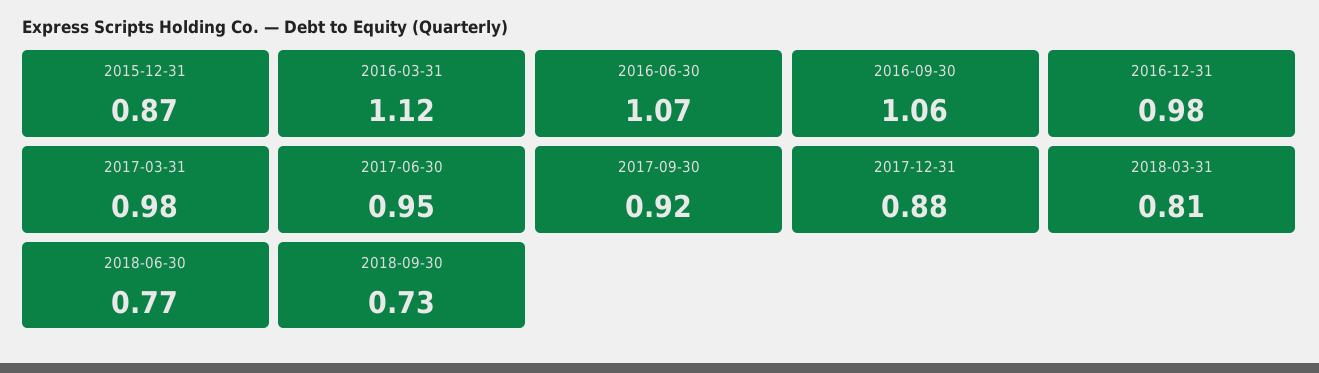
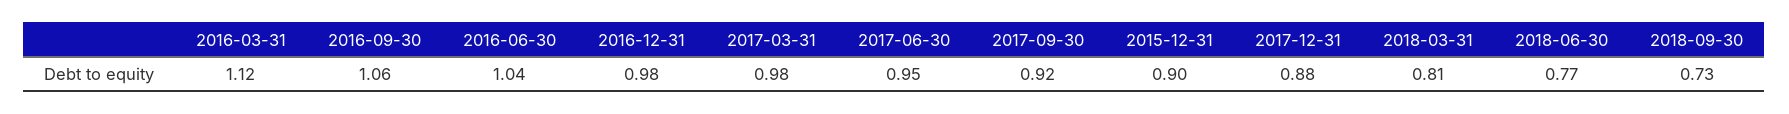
  {
-   "2015-12-31": 0.87,
+   "2015-12-31": 0.9,
    "2016-03-31": 1.12,
-   "2016-06-30": 1.07,
+   "2016-06-30": 1.04,
    "2016-09-30": 1.06,
    "2016-12-31": 0.98,
    "2017-03-31": 0.98,
    "2017-06-30": 0.95,
    "2017-09-30": 0.92,
    "2017-12-31": 0.88,
    "2018-03-31": 0.81,
    "2018-06-30": 0.77,
    "2018-09-30": 0.73
  }

